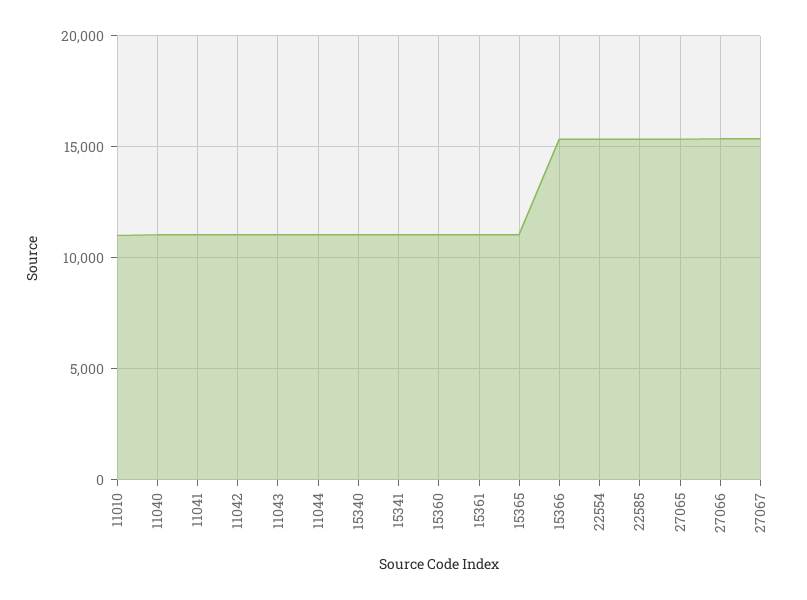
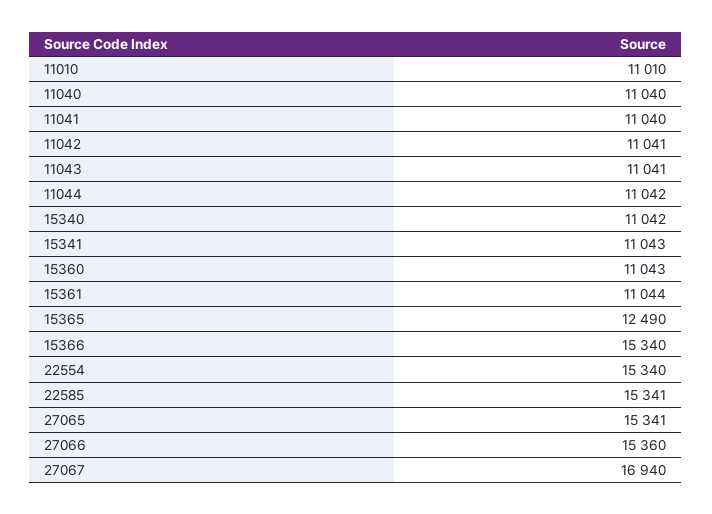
  {
    "11010": 11010,
    "11040": 11040,
    "11041": 11040,
    "11042": 11041,
    "11043": 11041,
    "11044": 11042,
    "15340": 11042,
    "15341": 11043,
    "15360": 11043,
    "15361": 11044,
-   "15365": 11000,
+   "15365": 12490,
    "15366": 15340,
    "22554": 15340,
    "22585": 15341,
    "27065": 15341,
    "27066": 15360,
-   "27067": 15500
+   "27067": 16940
  }

